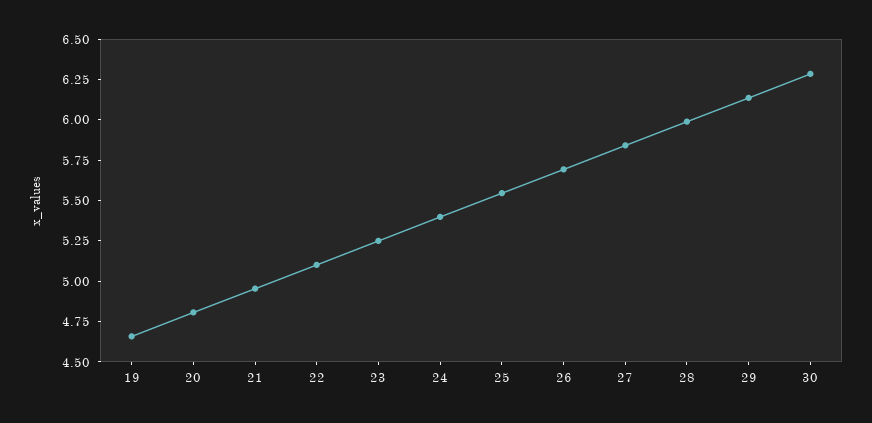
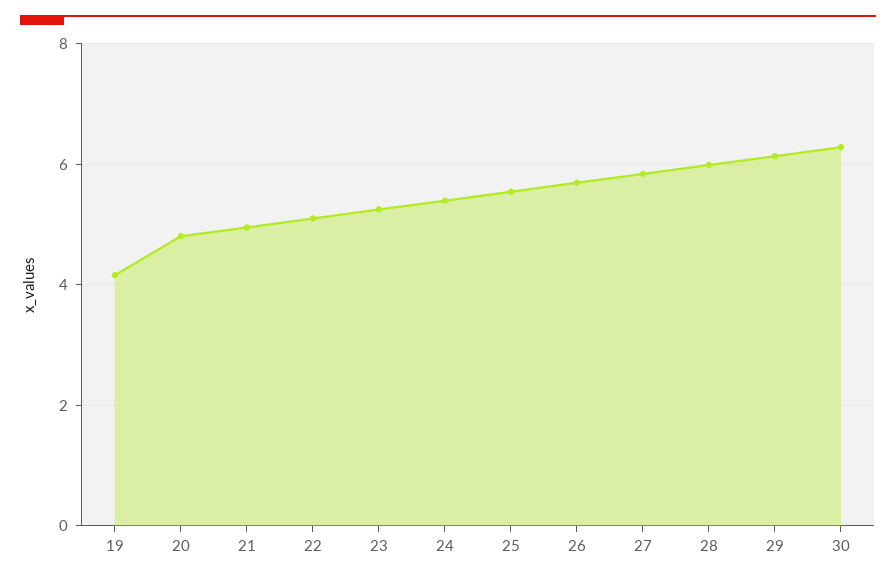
  {
-   "19": 4.65,
+   "19": 4.2,
    "20": 4.8,
    "21": 4.95,
    "22": 5.1,
    "23": 5.25,
    "24": 5.4,
    "25": 5.55,
    "26": 5.7,
    "27": 5.85,
    "28": 6,
    "29": 6.15,
    "30": 6.3
  }

